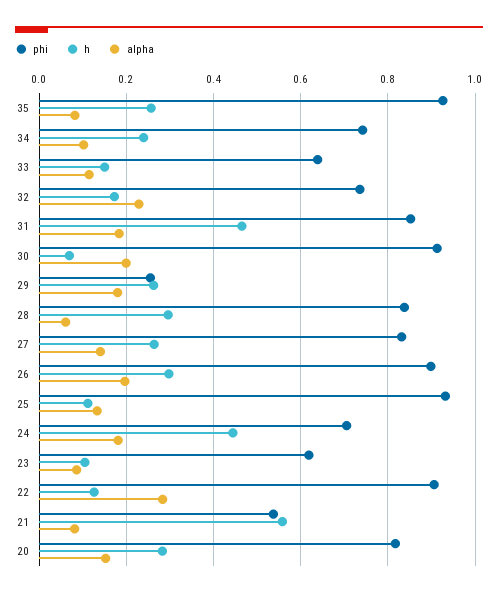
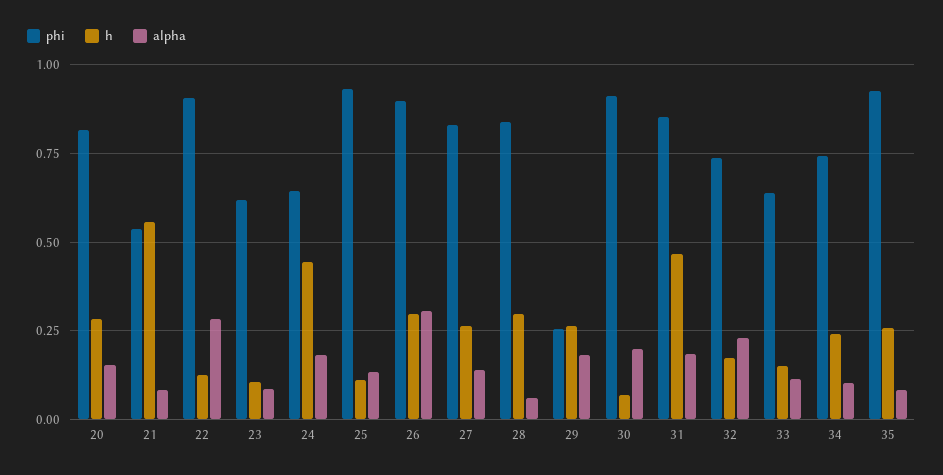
  {
    "phi": {
      "35": 0.92,
      "34": 0.74,
      "33": 0.64,
      "32": 0.74,
      "31": 0.86,
      "30": 0.92,
      "29": 0.26,
      "28": 0.84,
      "27": 0.84,
      "26": 0.9,
      "25": 0.94,
-     "24": 0.7,
+     "24": 0.65,
      "23": 0.62,
      "22": 0.9,
      "21": 0.54,
      "20": 0.82
    },
    "h": {
      "35": 0.26,
      "34": 0.24,
      "33": 0.16,
      "32": 0.18,
      "31": 0.46,
      "30": 0.06,
      "29": 0.26,
      "28": 0.3,
      "27": 0.26,
      "26": 0.3,
      "25": 0.12,
      "24": 0.44,
      "23": 0.1,
      "22": 0.12,
      "21": 0.56,
      "20": 0.28
    },
    "alpha": {
      "35": 0.08,
      "34": 0.1,
      "33": 0.12,
      "32": 0.22,
      "31": 0.18,
      "30": 0.2,
      "29": 0.18,
      "28": 0.06,
      "27": 0.14,
-     "26": 0.2,
+     "26": 0.3,
      "25": 0.14,
      "24": 0.18,
      "23": 0.08,
      "22": 0.28,
      "21": 0.08,
      "20": 0.16
    }
  }

